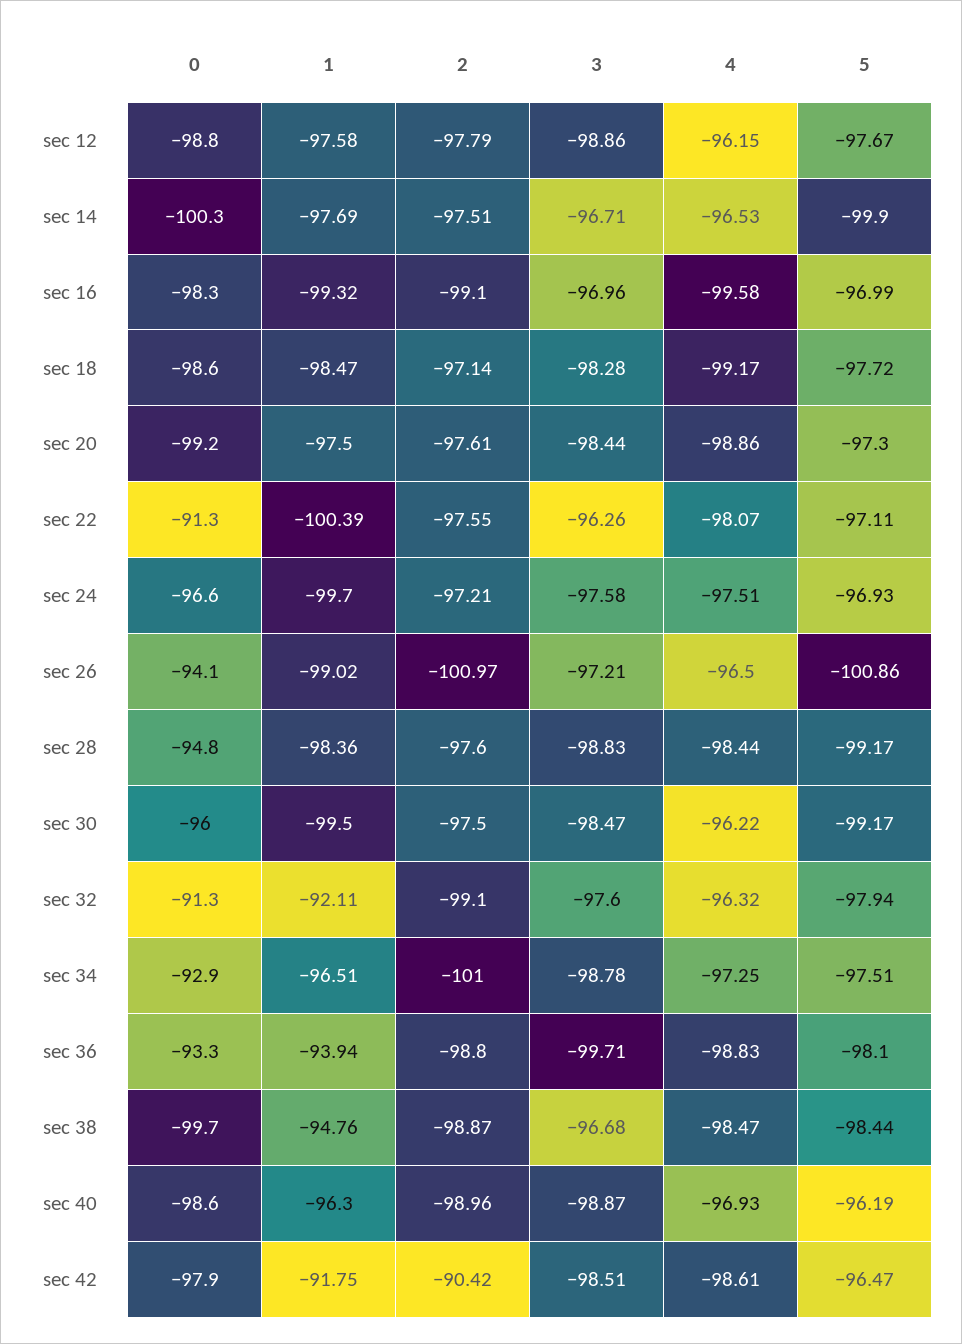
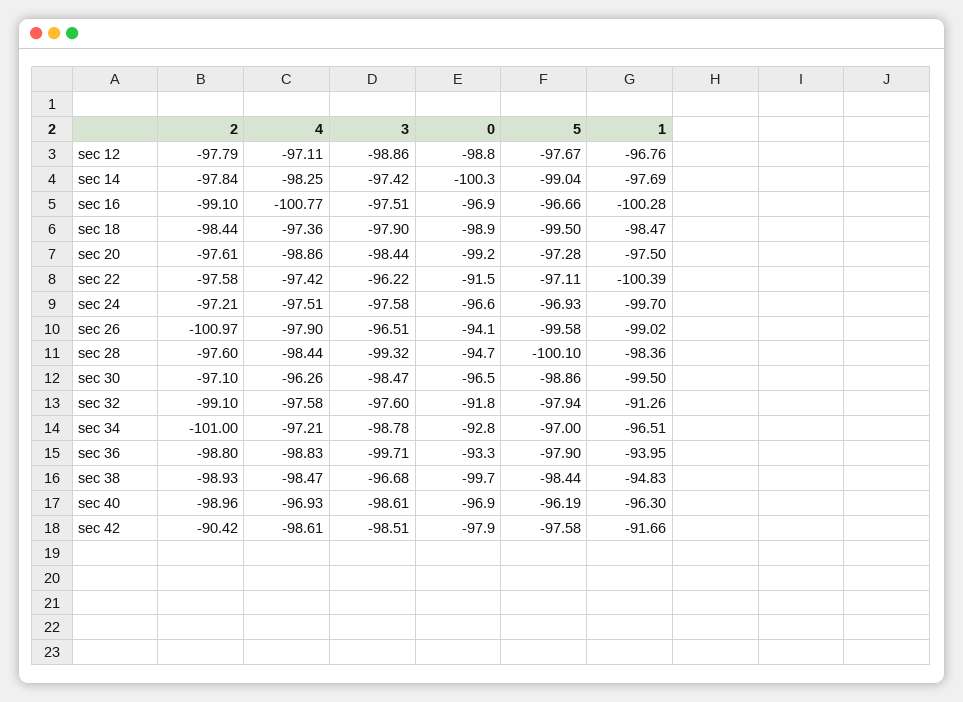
  {
    "0": {
      "sec 12": -98.8,
      "sec 14": -100.3,
-     "sec 16": -98.3,
+     "sec 16": -96.9,
-     "sec 18": -98.6,
+     "sec 18": -98.9,
      "sec 20": -99.2,
-     "sec 22": -91.3,
+     "sec 22": -91.5,
      "sec 24": -96.6,
      "sec 26": -94.1,
-     "sec 28": -94.8,
+     "sec 28": -94.7,
-     "sec 30": -96,
+     "sec 30": -96.5,
-     "sec 32": -91.3,
+     "sec 32": -91.8,
-     "sec 34": -92.9,
+     "sec 34": -92.8,
      "sec 36": -93.3,
      "sec 38": -99.7,
-     "sec 40": -98.6,
+     "sec 40": -96.9,
      "sec 42": -97.9
    },
    "1": {
-     "sec 12": -97.58,
+     "sec 12": -96.76,
      "sec 14": -97.69,
-     "sec 16": -99.32,
+     "sec 16": -100.28,
      "sec 18": -98.47,
      "sec 20": -97.5,
      "sec 22": -100.39,
      "sec 24": -99.7,
      "sec 26": -99.02,
      "sec 28": -98.36,
      "sec 30": -99.5,
-     "sec 32": -92.11,
+     "sec 32": -91.26,
      "sec 34": -96.51,
-     "sec 36": -93.94,
+     "sec 36": -93.95,
-     "sec 38": -94.76,
+     "sec 38": -94.83,
      "sec 40": -96.3,
-     "sec 42": -91.75
+     "sec 42": -91.66
    },
    "2": {
      "sec 12": -97.79,
-     "sec 14": -97.51,
+     "sec 14": -97.84,
      "sec 16": -99.1,
-     "sec 18": -97.14,
+     "sec 18": -98.44,
      "sec 20": -97.61,
-     "sec 22": -97.55,
+     "sec 22": -97.58,
      "sec 24": -97.21,
      "sec 26": -100.97,
      "sec 28": -97.6,
-     "sec 30": -97.5,
+     "sec 30": -97.1,
      "sec 32": -99.1,
      "sec 34": -101,
      "sec 36": -98.8,
-     "sec 38": -98.87,
+     "sec 38": -98.93,
      "sec 40": -98.96,
      "sec 42": -90.42
    },
    "3": {
      "sec 12": -98.86,
-     "sec 14": -96.71,
+     "sec 14": -97.42,
-     "sec 16": -96.96,
+     "sec 16": -97.51,
-     "sec 18": -98.28,
+     "sec 18": -97.9,
      "sec 20": -98.44,
-     "sec 22": -96.26,
+     "sec 22": -96.22,
      "sec 24": -97.58,
-     "sec 26": -97.21,
+     "sec 26": -96.51,
-     "sec 28": -98.83,
+     "sec 28": -99.32,
      "sec 30": -98.47,
      "sec 32": -97.6,
      "sec 34": -98.78,
      "sec 36": -99.71,
      "sec 38": -96.68,
-     "sec 40": -98.87,
+     "sec 40": -98.61,
      "sec 42": -98.51
    },
    "4": {
-     "sec 12": -96.15,
+     "sec 12": -97.11,
-     "sec 14": -96.53,
+     "sec 14": -98.25,
-     "sec 16": -99.58,
+     "sec 16": -100.77,
-     "sec 18": -99.17,
+     "sec 18": -97.36,
      "sec 20": -98.86,
-     "sec 22": -98.07,
+     "sec 22": -97.42,
      "sec 24": -97.51,
-     "sec 26": -96.5,
+     "sec 26": -97.9,
      "sec 28": -98.44,
-     "sec 30": -96.22,
+     "sec 30": -96.26,
-     "sec 32": -96.32,
+     "sec 32": -97.58,
-     "sec 34": -97.25,
+     "sec 34": -97.21,
      "sec 36": -98.83,
      "sec 38": -98.47,
      "sec 40": -96.93,
      "sec 42": -98.61
    },
    "5": {
      "sec 12": -97.67,
-     "sec 14": -99.9,
+     "sec 14": -99.04,
-     "sec 16": -96.99,
+     "sec 16": -96.66,
-     "sec 18": -97.72,
+     "sec 18": -99.5,
-     "sec 20": -97.3,
+     "sec 20": -97.28,
      "sec 22": -97.11,
      "sec 24": -96.93,
-     "sec 26": -100.86,
+     "sec 26": -99.58,
-     "sec 28": -99.17,
+     "sec 28": -100.1,
-     "sec 30": -99.17,
+     "sec 30": -98.86,
      "sec 32": -97.94,
-     "sec 34": -97.51,
+     "sec 34": -97,
-     "sec 36": -98.1,
+     "sec 36": -97.9,
      "sec 38": -98.44,
      "sec 40": -96.19,
-     "sec 42": -96.47
+     "sec 42": -97.58
    }
  }

